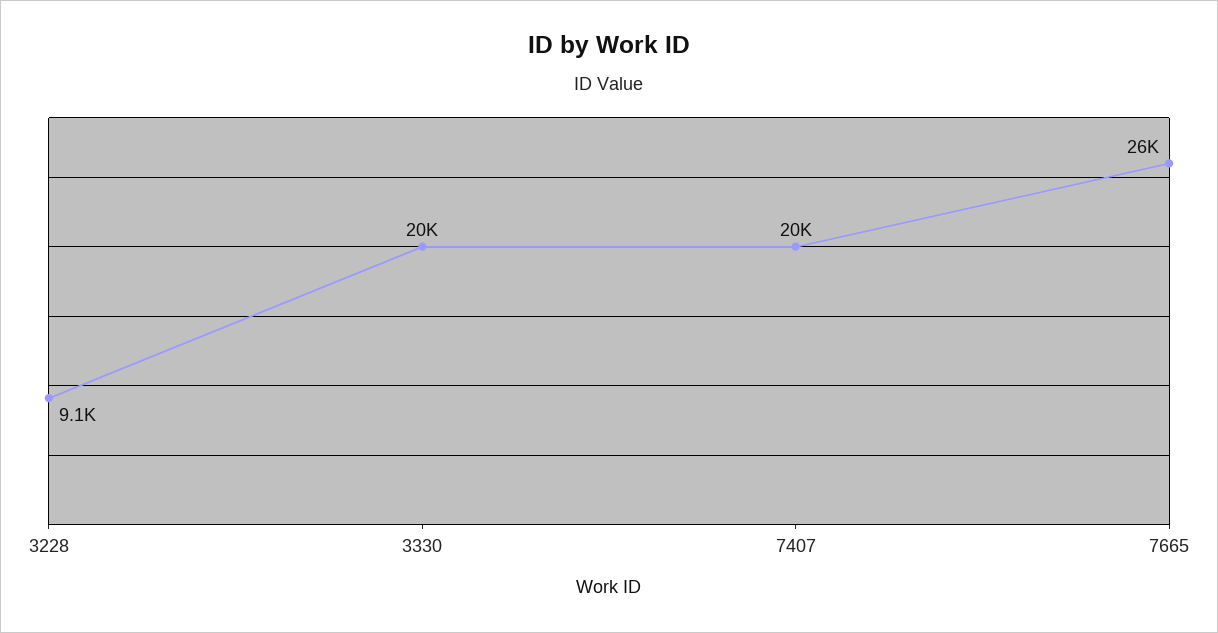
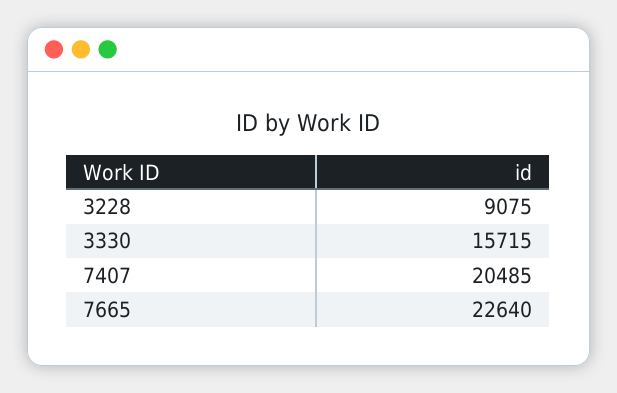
  {
    "3228": 9075,
-   "3330": 20000,
+   "3330": 15715,
    "7407": 20485,
-   "7665": 26000
+   "7665": 22640
  }

